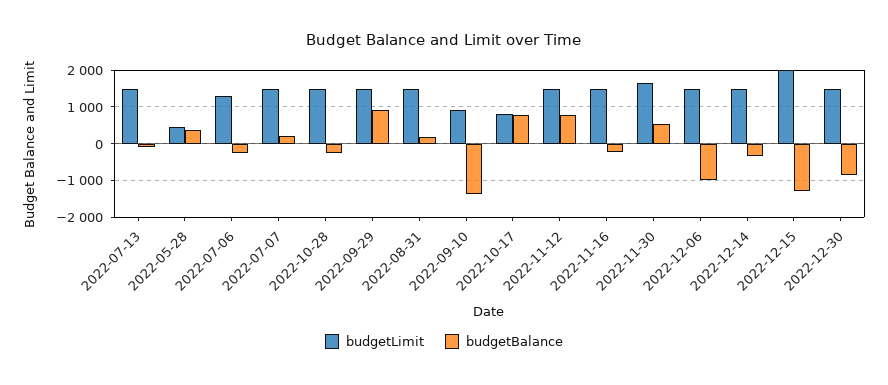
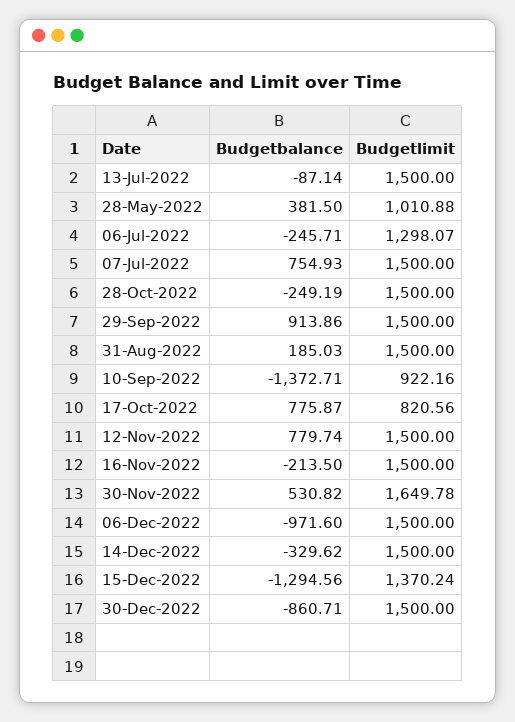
  {
    "budgetLimit": {
      "2022-07-13": 1500,
-     "2022-05-28": 400,
+     "2022-05-28": 1010.88,
      "2022-07-06": 1298.07,
      "2022-07-07": 1500,
      "2022-10-28": 1500,
      "2022-09-29": 1500,
      "2022-08-31": 1500,
      "2022-09-10": 922.16,
      "2022-10-17": 820.56,
      "2022-11-12": 1500,
      "2022-11-16": 1500,
      "2022-11-30": 1649.78,
      "2022-12-06": 1500,
      "2022-12-14": 1500,
-     "2022-12-15": 2000,
+     "2022-12-15": 1370.24,
      "2022-12-30": 1500
    },
    "budgetBalance": {
      "2022-07-13": -87.14,
      "2022-05-28": 381.5,
      "2022-07-06": -245.71,
-     "2022-07-07": 200,
+     "2022-07-07": 754.93,
      "2022-10-28": -249.19,
      "2022-09-29": 913.86,
      "2022-08-31": 185.03,
      "2022-09-10": -1372.71,
      "2022-10-17": 775.87,
      "2022-11-12": 779.74,
      "2022-11-16": -213.5,
      "2022-11-30": 530.82,
      "2022-12-06": -971.6,
      "2022-12-14": -329.62,
      "2022-12-15": -1294.56,
      "2022-12-30": -860.71
    }
  }

